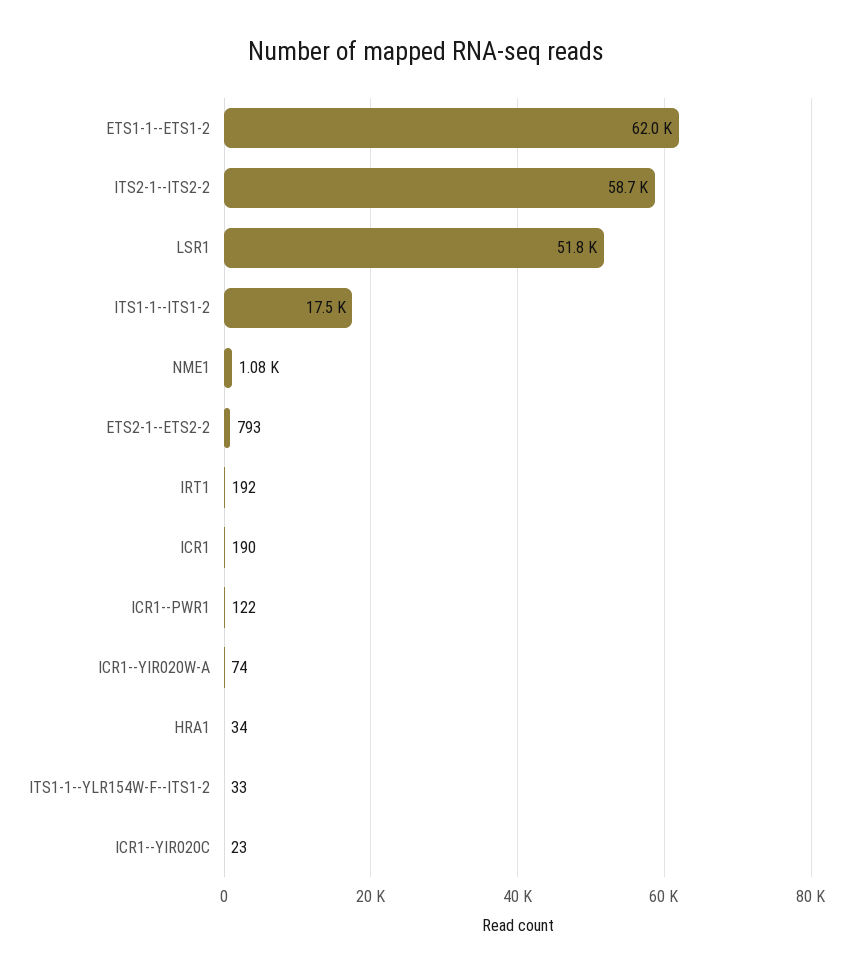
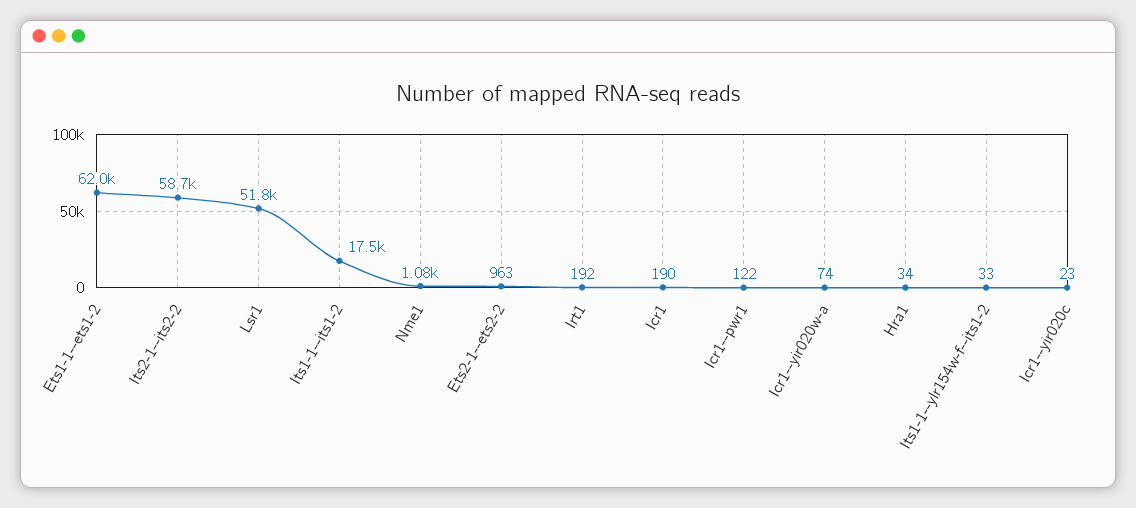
  {
    "ETS1-1--ETS1-2": 62000,
    "ITS2-1--ITS2-2": 58700,
    "LSR1": 51800,
    "ITS1-1--ITS1-2": 17500,
    "NME1": 1080,
-   "ETS2-1--ETS2-2": 793,
+   "ETS2-1--ETS2-2": 963,
    "IRT1": 192,
    "ICR1": 190,
    "ICR1--PWR1": 122,
    "ICR1--YIR020W-A": 74,
    "HRA1": 34,
    "ITS1-1--YLR154W-F--ITS1-2": 33,
    "ICR1--YIR020C": 23
  }

